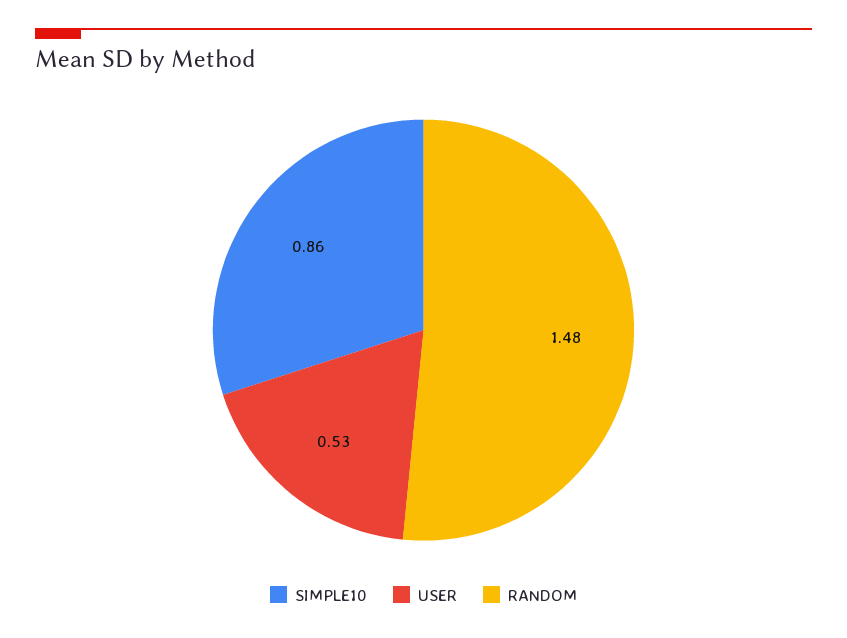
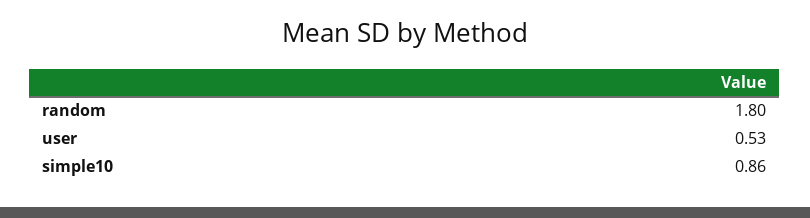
  {
    "SIMPLE10": 0.86,
    "USER": 0.53,
-   "RANDOM": 1.48
+   "RANDOM": 1.8
  }

